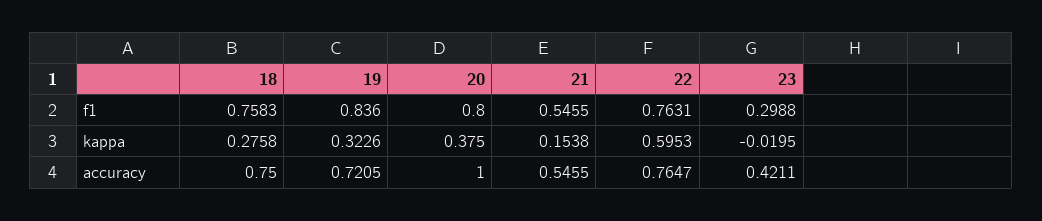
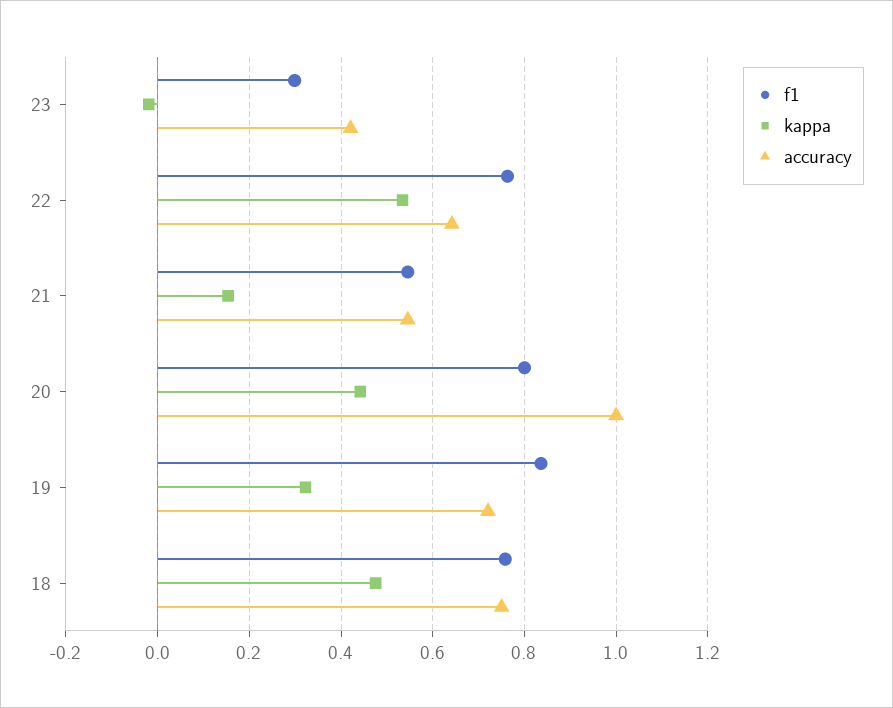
  {
    "f1": {
      "18": 0.7583,
      "19": 0.836,
      "20": 0.8,
      "21": 0.5455,
      "22": 0.7631,
      "23": 0.2988
    },
    "kappa": {
-     "18": 0.2758,
+     "18": 0.48,
      "19": 0.3226,
-     "20": 0.375,
+     "20": 0.44,
      "21": 0.1538,
-     "22": 0.5953,
+     "22": 0.54,
      "23": -0.0195
    },
    "accuracy": {
      "18": 0.75,
      "19": 0.7205,
      "20": 1,
      "21": 0.5455,
-     "22": 0.7647,
+     "22": 0.64,
      "23": 0.4211
    }
  }

